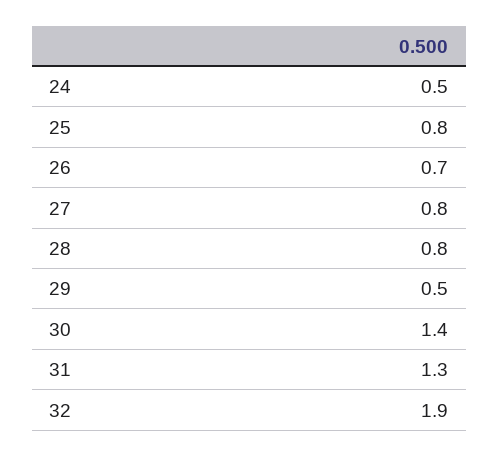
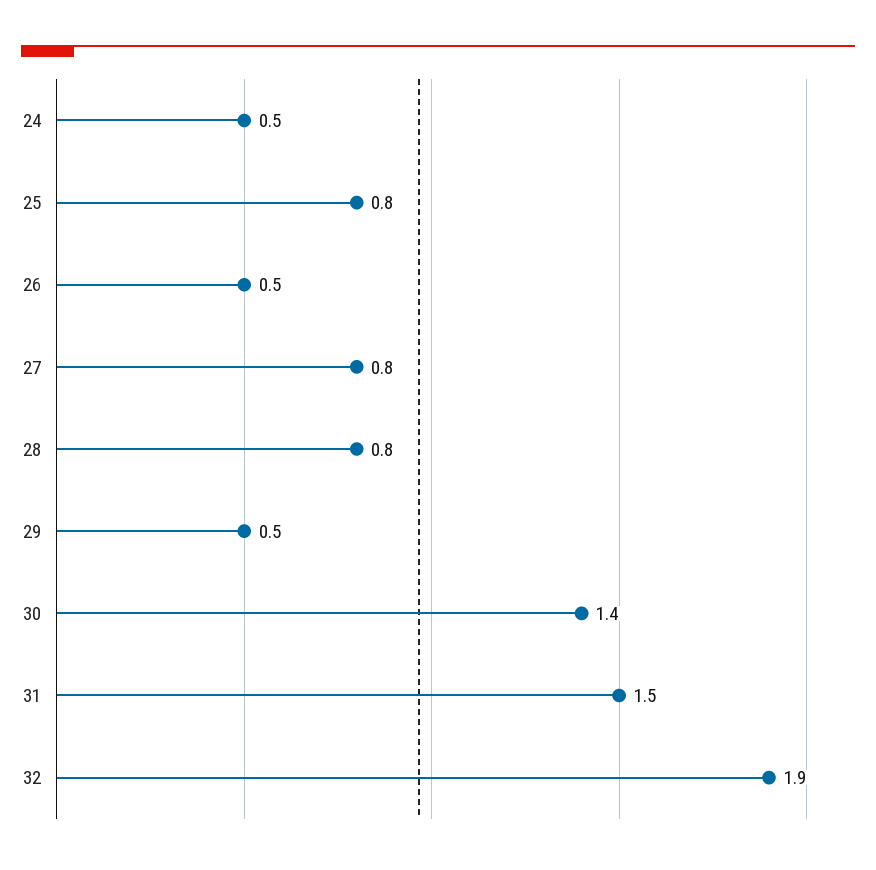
  {
    "24": 0.5,
    "25": 0.8,
-   "26": 0.7,
+   "26": 0.5,
    "27": 0.8,
    "28": 0.8,
    "29": 0.5,
    "30": 1.4,
-   "31": 1.3,
+   "31": 1.5,
    "32": 1.9
  }

